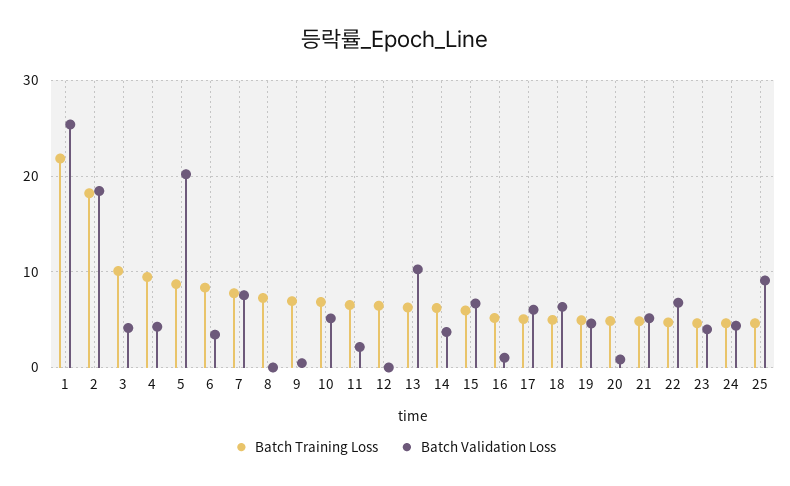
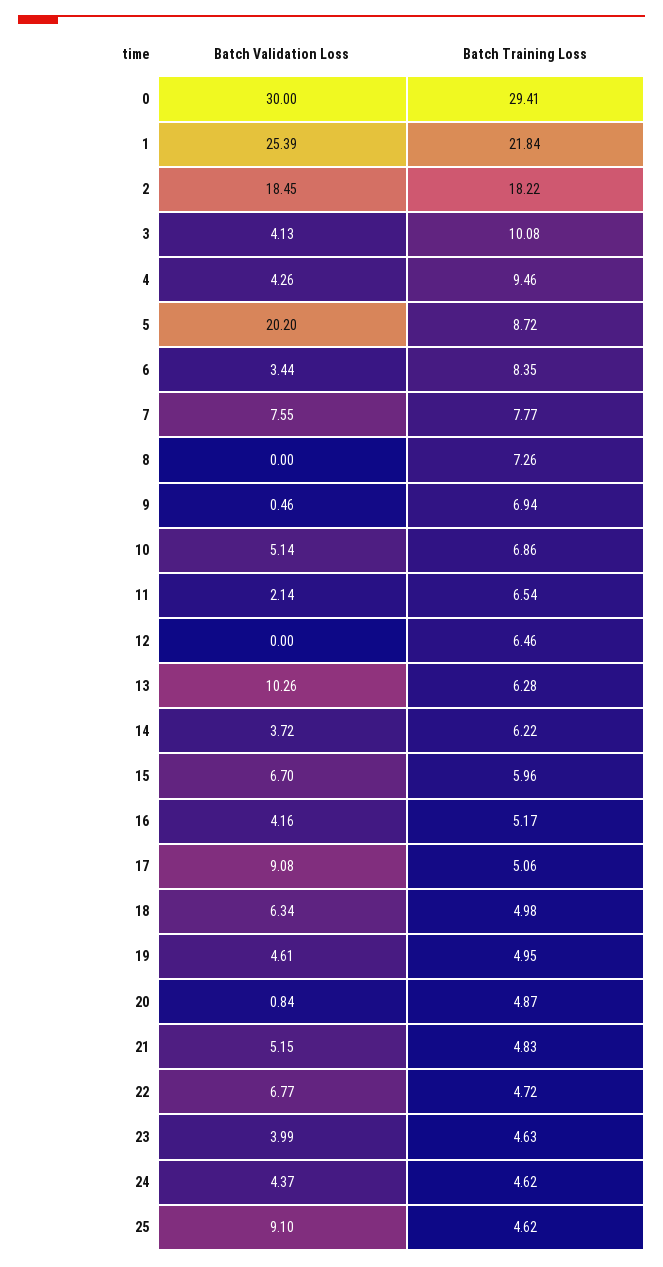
  {
    "Batch Training Loss": {
      "1": 21.84,
      "2": 18.22,
      "3": 10.08,
      "4": 9.46,
      "5": 8.72,
      "6": 8.35,
      "7": 7.77,
      "8": 7.26,
      "9": 6.94,
      "10": 6.86,
      "11": 6.54,
      "12": 6.46,
      "13": 6.28,
      "14": 6.22,
      "15": 5.96,
      "16": 5.17,
      "17": 5.06,
      "18": 4.98,
      "19": 4.95,
      "20": 4.87,
      "21": 4.83,
      "22": 4.72,
      "23": 4.63,
      "24": 4.62,
-     "25": 4.62
+     "25": 4.62,
+     "0": 29.41
    },
    "Batch Validation Loss": {
      "1": 25.39,
      "2": 18.45,
      "3": 4.13,
      "4": 4.26,
      "5": 20.2,
      "6": 3.44,
      "7": 7.55,
      "8": 0,
      "9": 0.46,
      "10": 5.14,
      "11": 2.14,
      "12": 0,
      "13": 10.26,
      "14": 3.72,
      "15": 6.7,
-     "16": 1,
+     "16": 4.16,
-     "17": 6,
+     "17": 9.08,
      "18": 6.34,
      "19": 4.61,
      "20": 0.84,
      "21": 5.15,
      "22": 6.77,
      "23": 3.99,
      "24": 4.37,
-     "25": 9.1
+     "25": 9.1,
+     "0": 30
    }
  }

